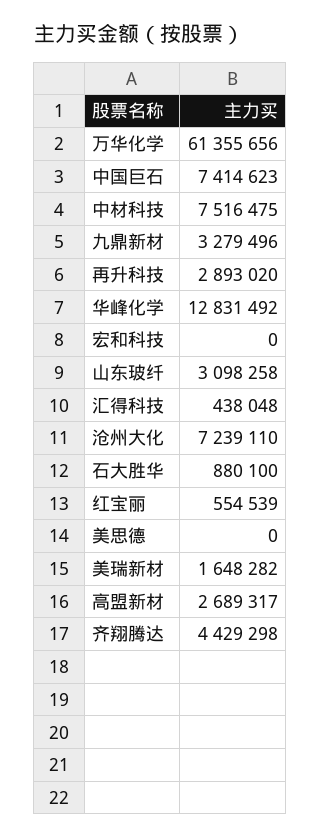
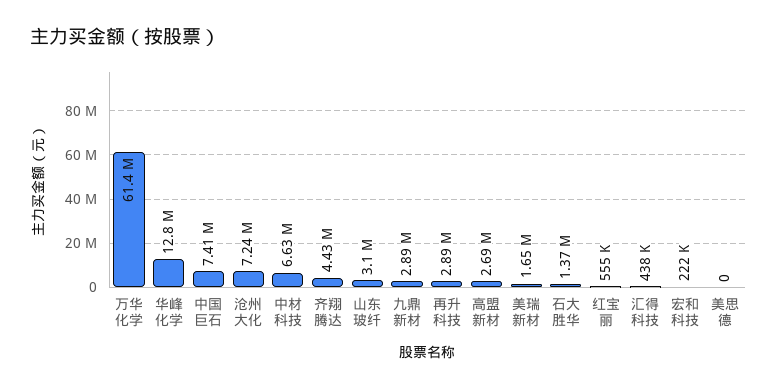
  {
    "万华化学": 61355656,
    "中国巨石": 7414623,
-   "中材科技": 7516475,
+   "中材科技": 6630000,
-   "九鼎新材": 3279496,
+   "九鼎新材": 2890000,
    "再升科技": 2893020,
    "华峰化学": 12831492,
-   "宏和科技": 0,
+   "宏和科技": 222000,
    "山东玻纤": 3098258,
    "汇得科技": 438048,
    "沧州大化": 7239110,
-   "石大胜华": 880100,
+   "石大胜华": 1370000,
    "红宝丽": 554539,
    "美思德": 0,
    "美瑞新材": 1648282,
    "高盟新材": 2689317,
    "齐翔腾达": 4429298
  }

